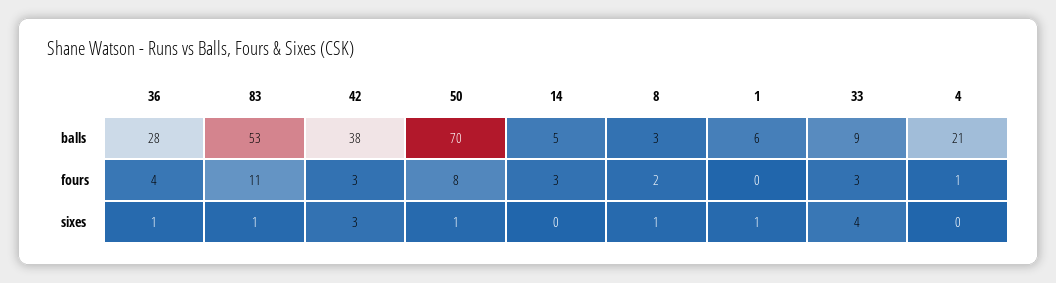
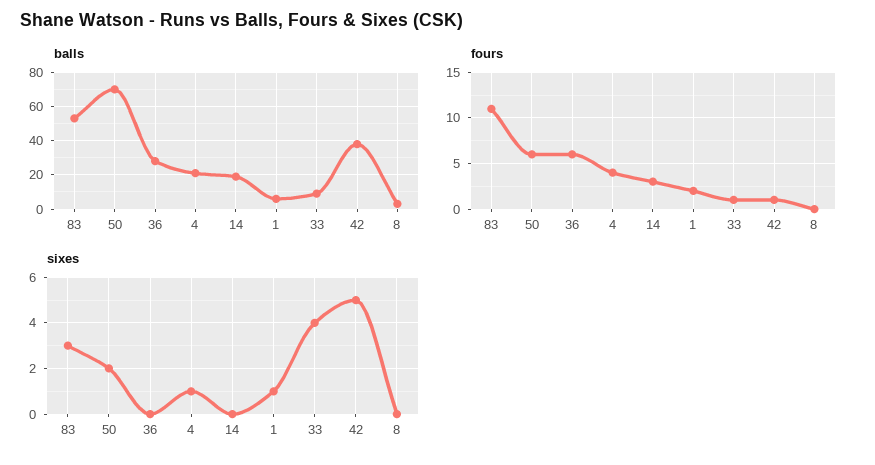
  {
    "balls": {
      "36": 28,
      "83": 53,
      "42": 38,
      "50": 70,
-     "14": 5,
+     "14": 20,
      "8": 3,
      "1": 6,
      "33": 9,
      "4": 21
    },
    "fours": {
-     "36": 4,
+     "36": 6,
      "83": 11,
-     "42": 3,
+     "42": 1,
-     "50": 8,
+     "50": 6,
      "14": 3,
-     "8": 2,
+     "8": 0,
-     "1": 0,
+     "1": 2,
-     "33": 3,
+     "33": 1,
-     "4": 1
+     "4": 4
    },
    "sixes": {
-     "36": 1,
+     "36": 0,
-     "83": 1,
+     "83": 3,
-     "42": 3,
+     "42": 5,
-     "50": 1,
+     "50": 2,
      "14": 0,
-     "8": 1,
+     "8": 0,
      "1": 1,
      "33": 4,
-     "4": 0
+     "4": 1
    }
  }

